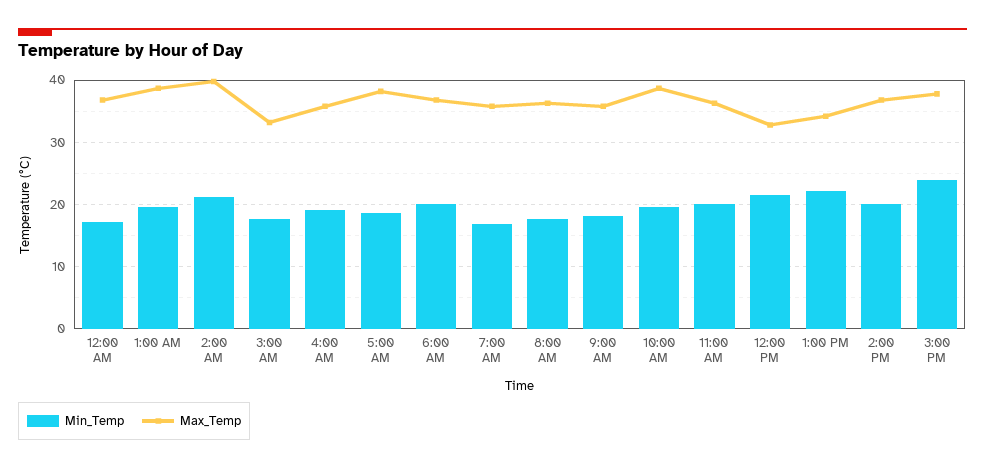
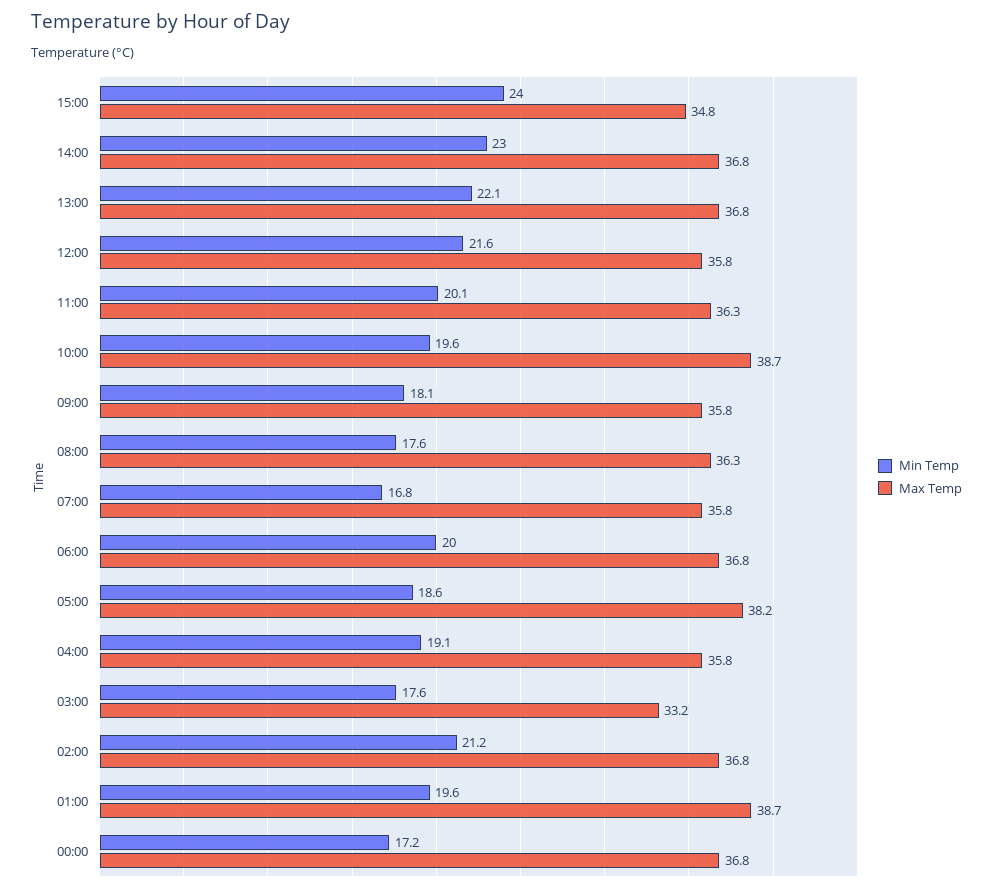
  {
    "Min_Temp": {
      "12:00 AM": 17.2,
      "1:00 AM": 19.6,
      "2:00 AM": 21.2,
      "3:00 AM": 17.6,
      "4:00 AM": 19.1,
      "5:00 AM": 18.6,
      "6:00 AM": 20,
      "7:00 AM": 16.8,
      "8:00 AM": 17.6,
      "9:00 AM": 18.1,
      "10:00 AM": 19.6,
      "11:00 AM": 20.1,
      "12:00 PM": 21.6,
      "1:00 PM": 22.1,
-     "2:00 PM": 20,
+     "2:00 PM": 23,
      "3:00 PM": 24
    },
    "Max_Temp": {
      "12:00 AM": 36.8,
      "1:00 AM": 38.7,
-     "2:00 AM": 40,
+     "2:00 AM": 36.8,
      "3:00 AM": 33.2,
      "4:00 AM": 35.8,
      "5:00 AM": 38.2,
      "6:00 AM": 36.8,
      "7:00 AM": 35.8,
      "8:00 AM": 36.3,
      "9:00 AM": 35.8,
      "10:00 AM": 38.7,
      "11:00 AM": 36.3,
-     "12:00 PM": 33,
+     "12:00 PM": 35.8,
-     "1:00 PM": 34,
+     "1:00 PM": 36.8,
      "2:00 PM": 36.8,
-     "3:00 PM": 38
+     "3:00 PM": 34.8
    }
  }

